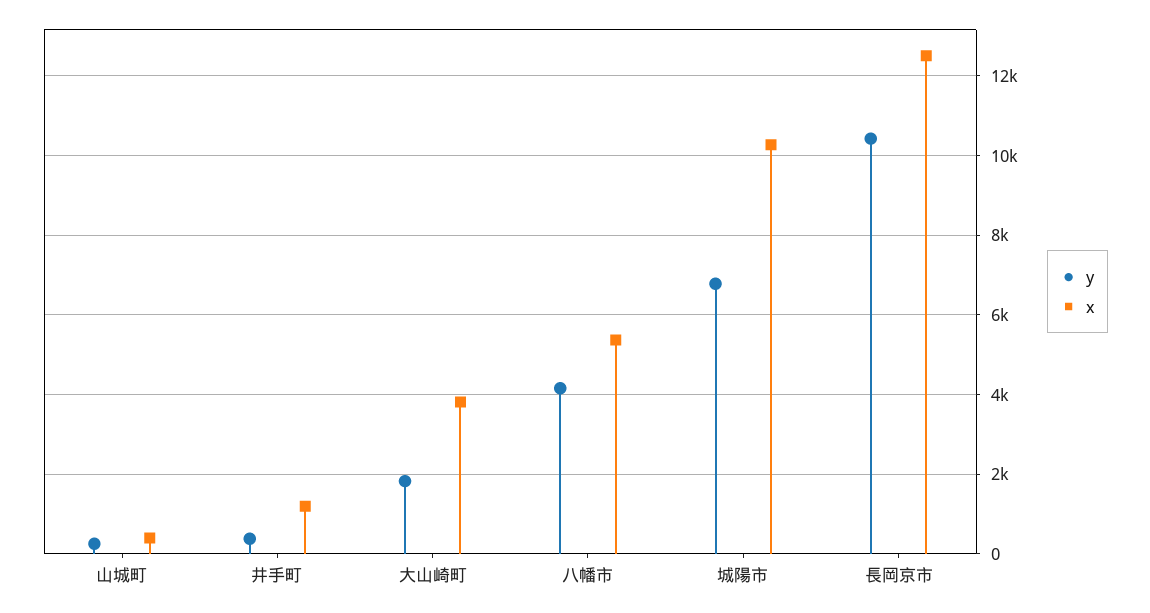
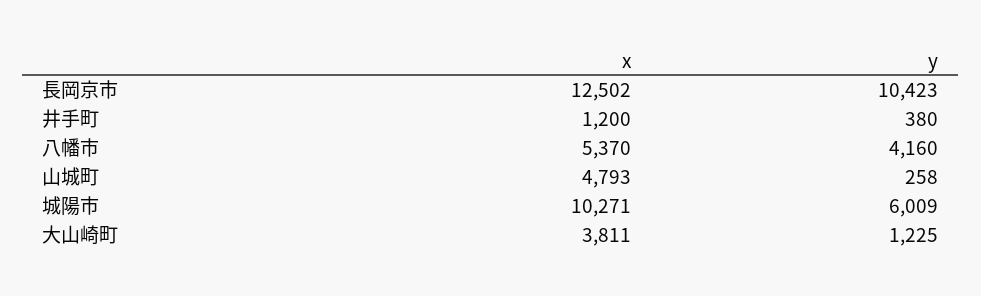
  {
    "y": {
      "山城町": 258,
      "井手町": 380,
-     "大山崎町": 1800,
+     "大山崎町": 1225,
      "八幡市": 4160,
-     "城陽市": 6800,
+     "城陽市": 6009,
      "長岡京市": 10423
    },
    "x": {
-     "山城町": 400,
+     "山城町": 4793,
      "井手町": 1200,
      "大山崎町": 3811,
      "八幡市": 5370,
      "城陽市": 10271,
      "長岡京市": 12502
    }
  }

